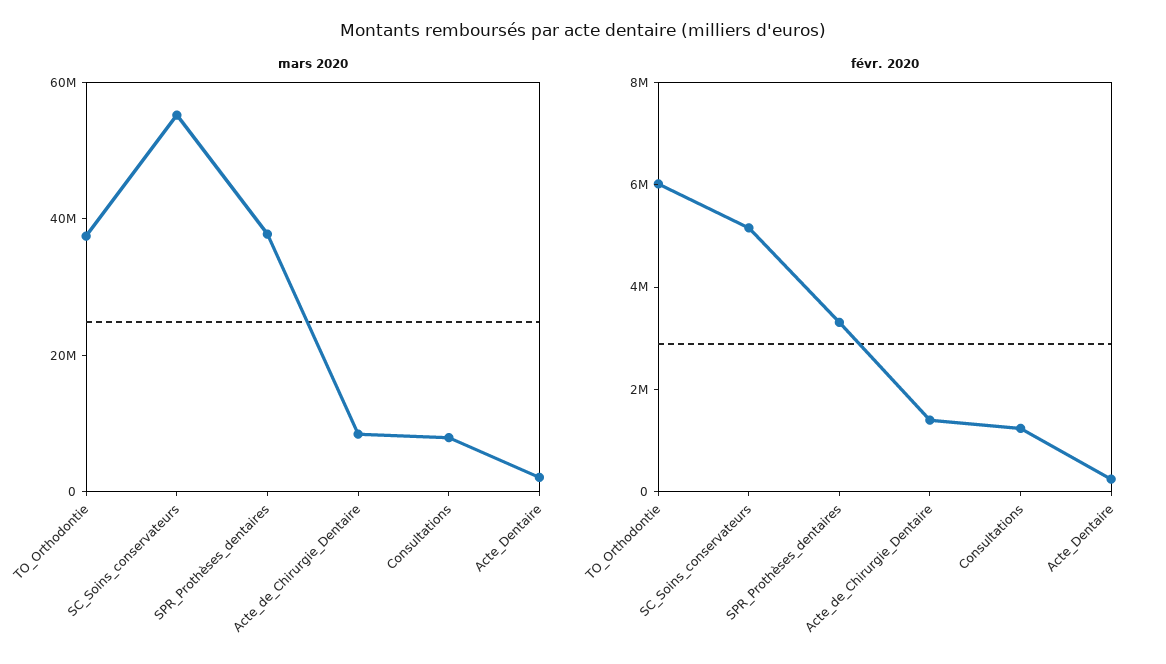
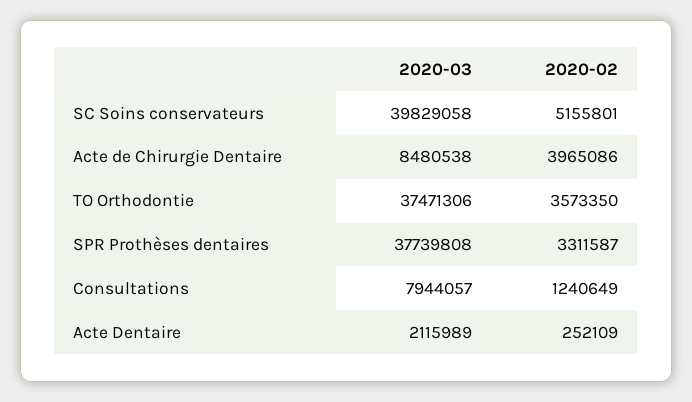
  {
    "mars 2020": {
      "TO_Orthodontie": 37471306,
-     "SC_Soins_conservateurs": 55000000,
+     "SC_Soins_conservateurs": 39829058,
      "SPR_Prothèses_dentaires": 37739808,
      "Acte_de_Chirurgie_Dentaire": 8480538,
      "Consultations": 7944057,
      "Acte_Dentaire": 2115989
    },
    "févr. 2020": {
-     "TO_Orthodontie": 6000000,
+     "TO_Orthodontie": 3573350,
      "SC_Soins_conservateurs": 5155801,
      "SPR_Prothèses_dentaires": 3311587,
-     "Acte_de_Chirurgie_Dentaire": 1500000,
+     "Acte_de_Chirurgie_Dentaire": 3965086,
      "Consultations": 1240649,
      "Acte_Dentaire": 252109
    }
  }

